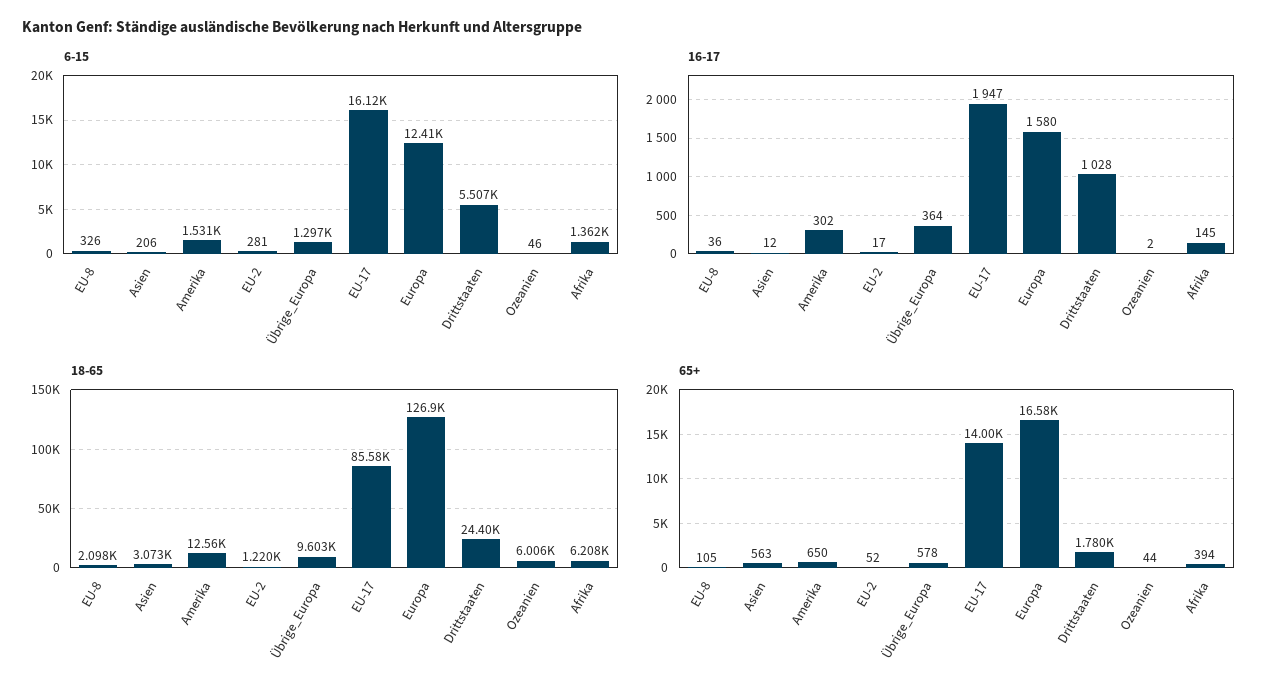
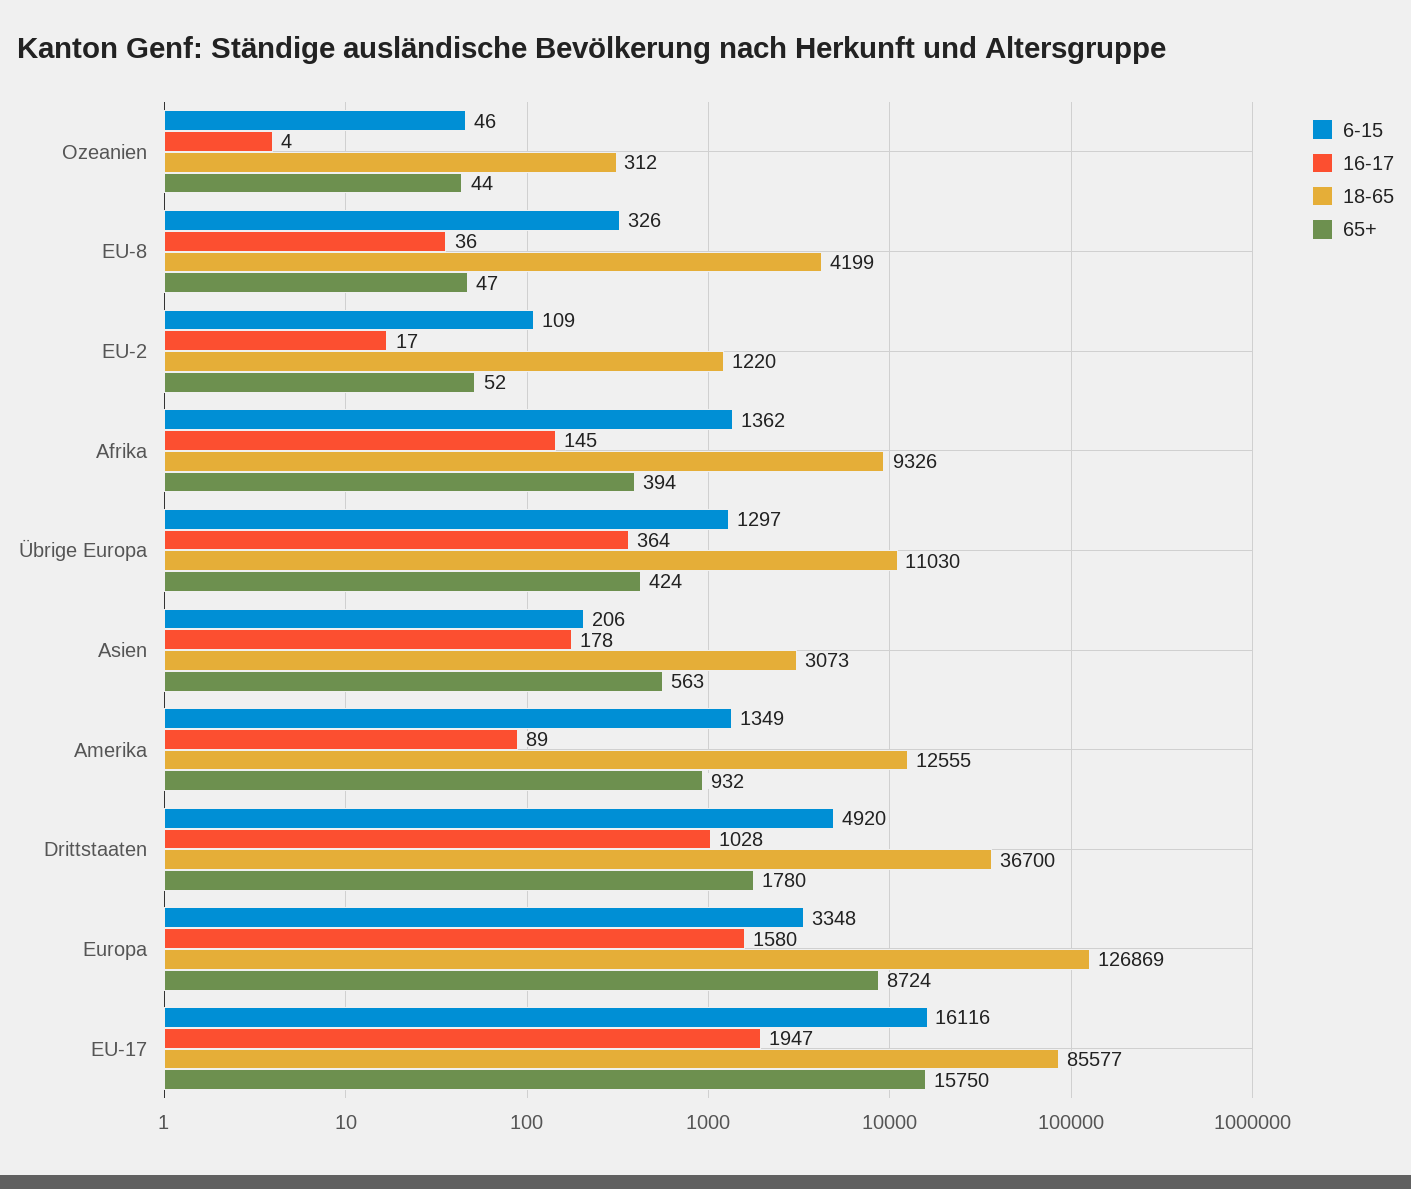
  {
    "6-15": {
      "EU-8": 326,
      "Asien": 206,
-     "Amerika": 1531,
+     "Amerika": 1349,
-     "EU-2": 281,
+     "EU-2": 109,
      "Übrige_Europa": 1297,
      "EU-17": 16116,
-     "Europa": 12410,
+     "Europa": 3348,
-     "Drittstaaten": 5507,
+     "Drittstaaten": 4920,
      "Ozeanien": 46,
      "Afrika": 1362
    },
    "16-17": {
      "EU-8": 36,
-     "Asien": 12,
+     "Asien": 178,
-     "Amerika": 302,
+     "Amerika": 89,
      "EU-2": 17,
      "Übrige_Europa": 364,
      "EU-17": 1947,
      "Europa": 1580,
      "Drittstaaten": 1028,
-     "Ozeanien": 2,
+     "Ozeanien": 4,
      "Afrika": 145
    },
    "18-65": {
-     "EU-8": 2098,
+     "EU-8": 4199,
      "Asien": 3073,
      "Amerika": 12555,
      "EU-2": 1220,
-     "Übrige_Europa": 9603,
+     "Übrige_Europa": 11030,
      "EU-17": 85577,
      "Europa": 126869,
-     "Drittstaaten": 24400,
+     "Drittstaaten": 36700,
-     "Ozeanien": 6006,
+     "Ozeanien": 312,
-     "Afrika": 6208
+     "Afrika": 9326
    },
    "65+": {
-     "EU-8": 105,
+     "EU-8": 47,
      "Asien": 563,
-     "Amerika": 650,
+     "Amerika": 932,
      "EU-2": 52,
-     "Übrige_Europa": 578,
+     "Übrige_Europa": 424,
-     "EU-17": 14000,
+     "EU-17": 15750,
-     "Europa": 16580,
+     "Europa": 8724,
      "Drittstaaten": 1780,
      "Ozeanien": 44,
      "Afrika": 394
    }
  }

